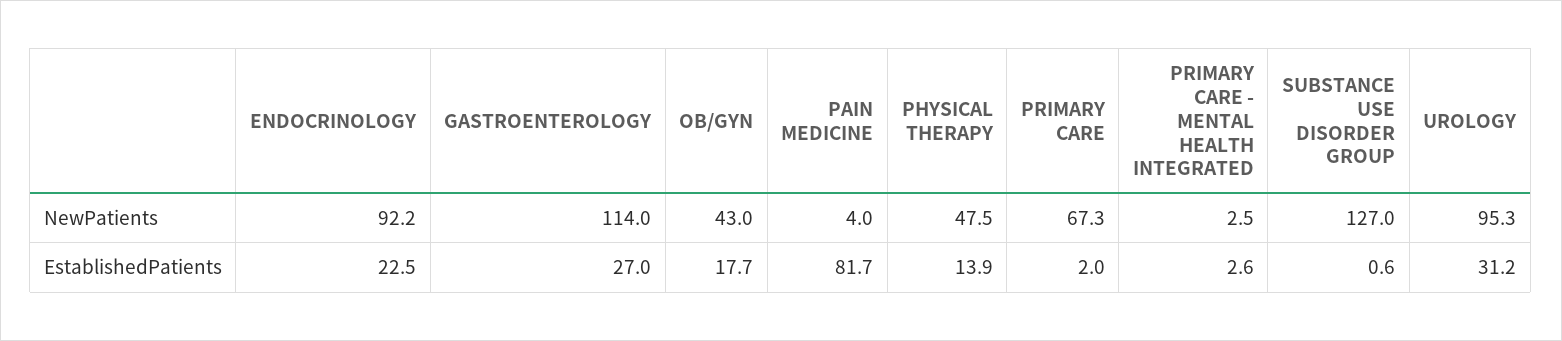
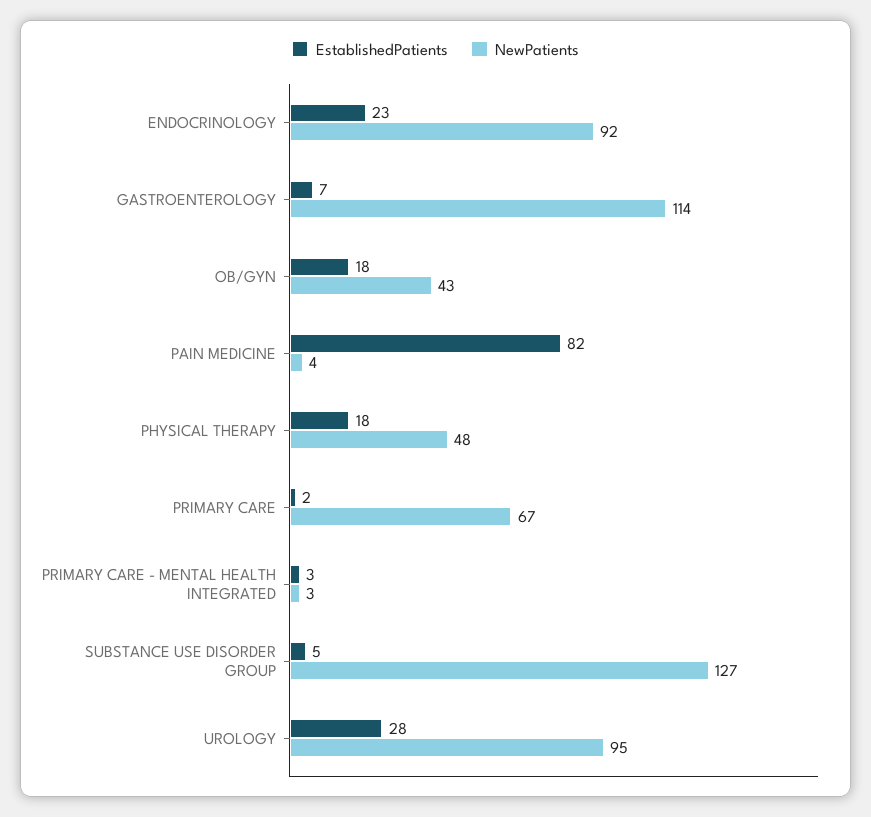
  {
    "NewPatients": {
      "ENDOCRINOLOGY": 92.2,
      "GASTROENTEROLOGY": 114,
      "OB/GYN": 43,
      "PAIN MEDICINE": 4,
      "PHYSICAL THERAPY": 47.5,
      "PRIMARY CARE": 67.3,
      "PRIMARY CARE - MENTAL HEALTH INTEGRATED": 2.5,
      "SUBSTANCE USE DISORDER GROUP": 127,
      "UROLOGY": 95.3
    },
    "EstablishedPatients": {
      "ENDOCRINOLOGY": 22.5,
-     "GASTROENTEROLOGY": 27,
+     "GASTROENTEROLOGY": 7,
      "OB/GYN": 17.7,
      "PAIN MEDICINE": 81.7,
-     "PHYSICAL THERAPY": 13.9,
+     "PHYSICAL THERAPY": 18,
      "PRIMARY CARE": 2,
      "PRIMARY CARE - MENTAL HEALTH INTEGRATED": 2.6,
-     "SUBSTANCE USE DISORDER GROUP": 0.6,
+     "SUBSTANCE USE DISORDER GROUP": 5,
-     "UROLOGY": 31.2
+     "UROLOGY": 28
    }
  }

